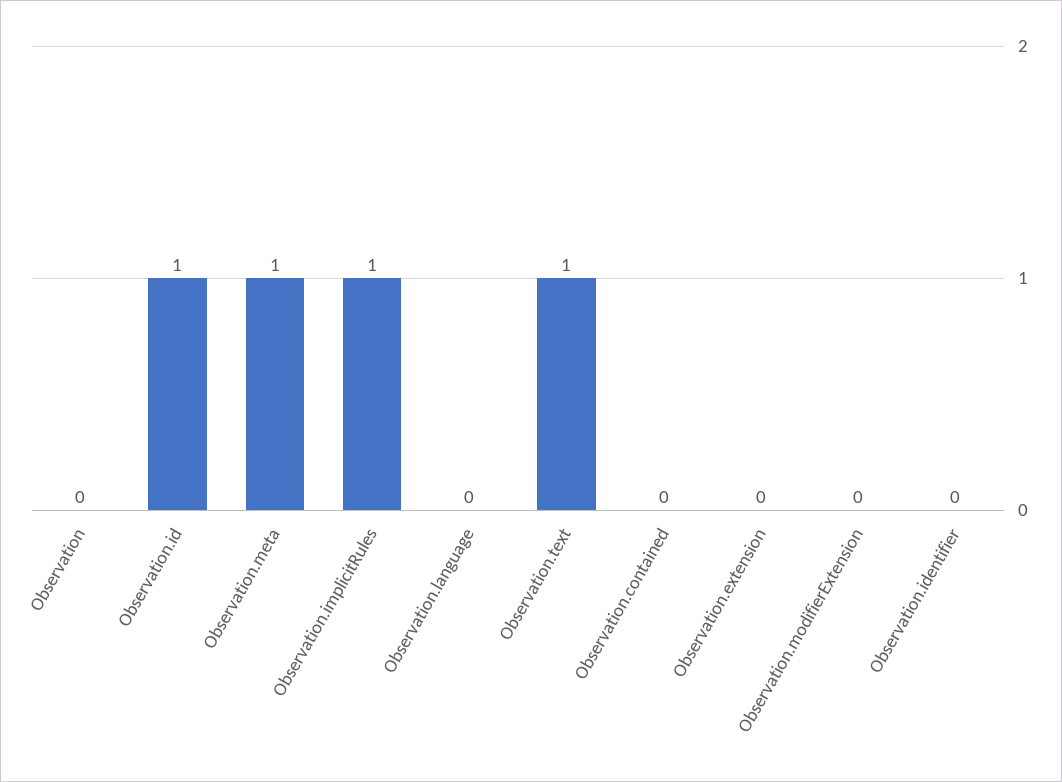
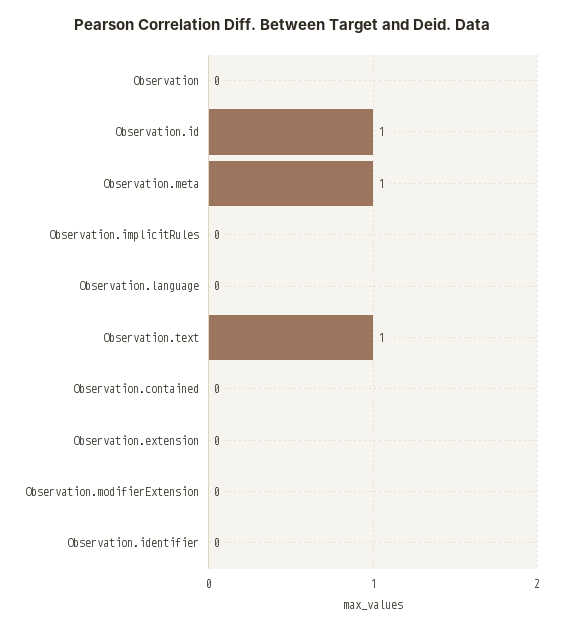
  {
    "Observation": 0,
    "Observation.id": 1,
    "Observation.meta": 1,
-   "Observation.implicitRules": 1,
+   "Observation.implicitRules": 0,
    "Observation.language": 0,
    "Observation.text": 1,
    "Observation.contained": 0,
    "Observation.extension": 0,
    "Observation.modifierExtension": 0,
    "Observation.identifier": 0
  }

